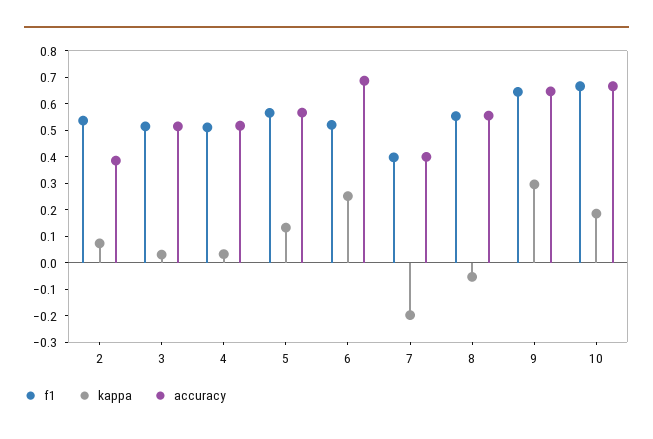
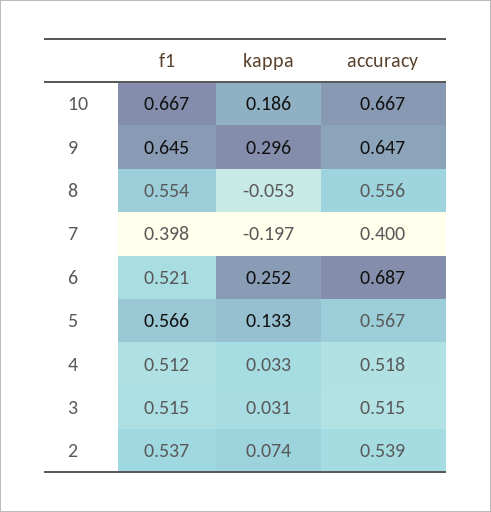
  {
    "f1": {
      "2": 0.537,
      "3": 0.515,
      "4": 0.512,
      "5": 0.566,
      "6": 0.521,
      "7": 0.398,
      "8": 0.554,
      "9": 0.645,
      "10": 0.667
    },
    "kappa": {
      "2": 0.074,
      "3": 0.031,
      "4": 0.033,
      "5": 0.133,
      "6": 0.252,
      "7": -0.197,
      "8": -0.053,
      "9": 0.296,
      "10": 0.186
    },
    "accuracy": {
-     "2": 0.4,
+     "2": 0.539,
      "3": 0.515,
      "4": 0.518,
      "5": 0.567,
      "6": 0.687,
      "7": 0.4,
      "8": 0.556,
      "9": 0.647,
      "10": 0.667
    }
  }

